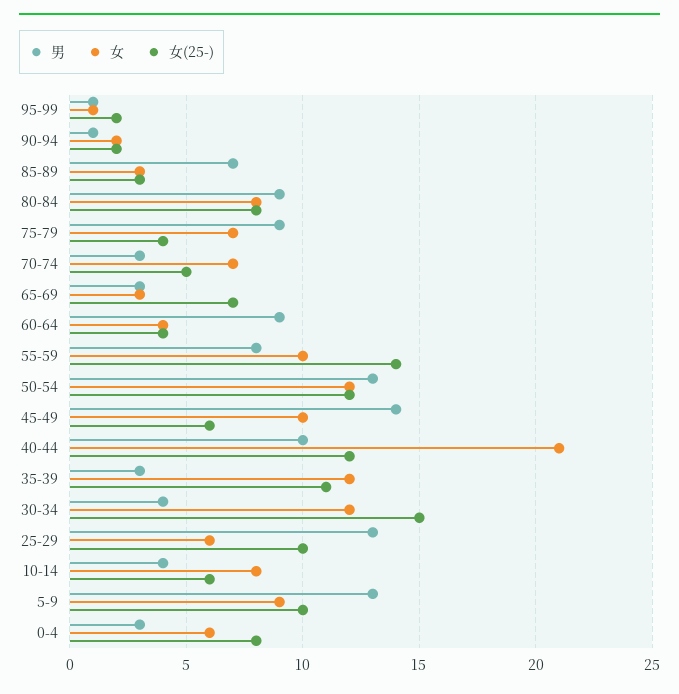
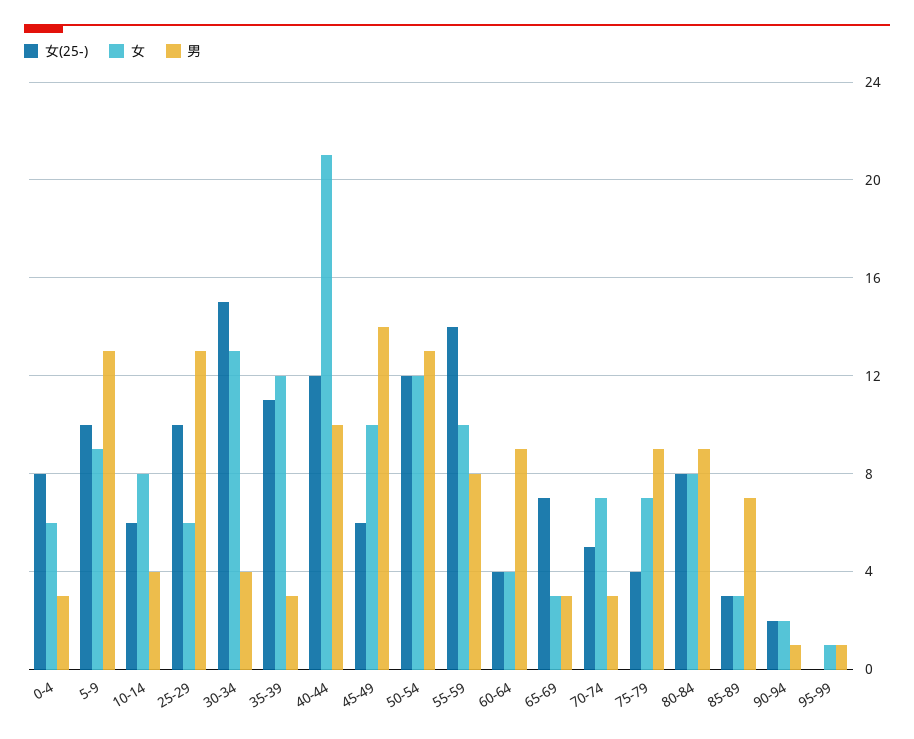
  {
    "男": {
      "95-99": 1,
      "90-94": 1,
      "85-89": 7,
      "80-84": 9,
      "75-79": 9,
      "70-74": 3,
      "65-69": 3,
      "60-64": 9,
      "55-59": 8,
      "50-54": 13,
      "45-49": 14,
      "40-44": 10,
      "35-39": 3,
      "30-34": 4,
      "25-29": 13,
      "10-14": 4,
      "5-9": 13,
      "0-4": 3
    },
    "女": {
      "95-99": 1,
      "90-94": 2,
      "85-89": 3,
      "80-84": 8,
      "75-79": 7,
      "70-74": 7,
      "65-69": 3,
      "60-64": 4,
      "55-59": 10,
      "50-54": 12,
      "45-49": 10,
      "40-44": 21,
      "35-39": 12,
-     "30-34": 12,
+     "30-34": 13,
      "25-29": 6,
      "10-14": 8,
      "5-9": 9,
      "0-4": 6
    },
    "女(25-)": {
-     "95-99": 2,
+     "95-99": 0,
      "90-94": 2,
      "85-89": 3,
      "80-84": 8,
      "75-79": 4,
      "70-74": 5,
      "65-69": 7,
      "60-64": 4,
      "55-59": 14,
      "50-54": 12,
      "45-49": 6,
      "40-44": 12,
      "35-39": 11,
      "30-34": 15,
      "25-29": 10,
      "10-14": 6,
      "5-9": 10,
      "0-4": 8
    }
  }

